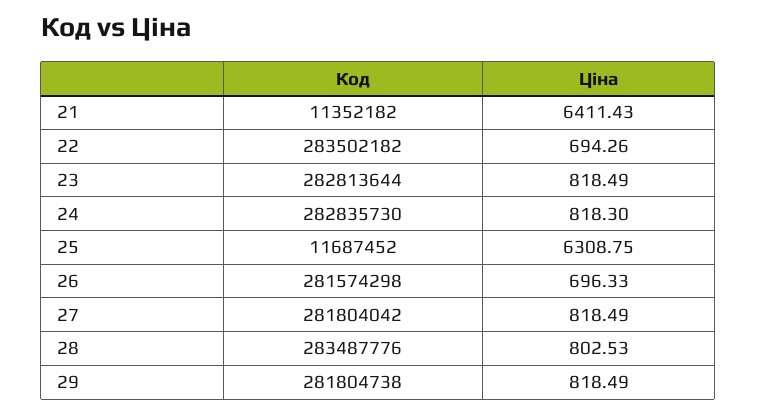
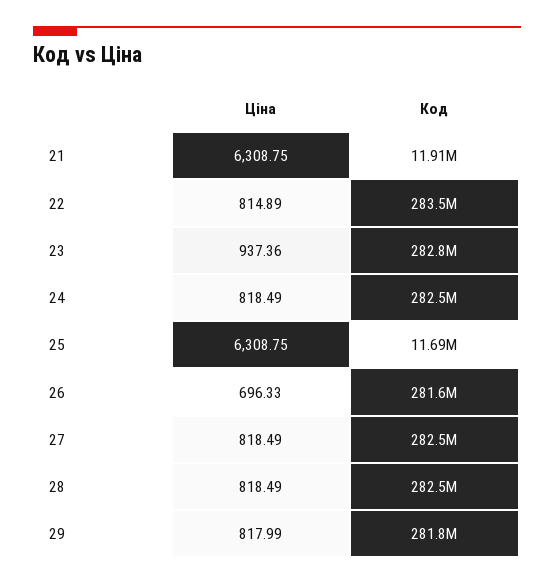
  {
    "Код": {
-     "21": 11352182,
+     "21": 11910000,
      "22": 283502182,
      "23": 282813644,
-     "24": 282835730,
+     "24": 282500000,
      "25": 11687452,
      "26": 281574298,
-     "27": 281804042,
+     "27": 282500000,
-     "28": 283487776,
+     "28": 282500000,
      "29": 281804738
    },
    "Ціна": {
-     "21": 6411.43,
+     "21": 6308.75,
-     "22": 694.26,
+     "22": 814.89,
-     "23": 818.49,
+     "23": 937.36,
-     "24": 818.3,
+     "24": 818.49,
      "25": 6308.75,
      "26": 696.33,
      "27": 818.49,
-     "28": 802.53,
+     "28": 818.49,
-     "29": 818.49
+     "29": 817.99
    }
  }

